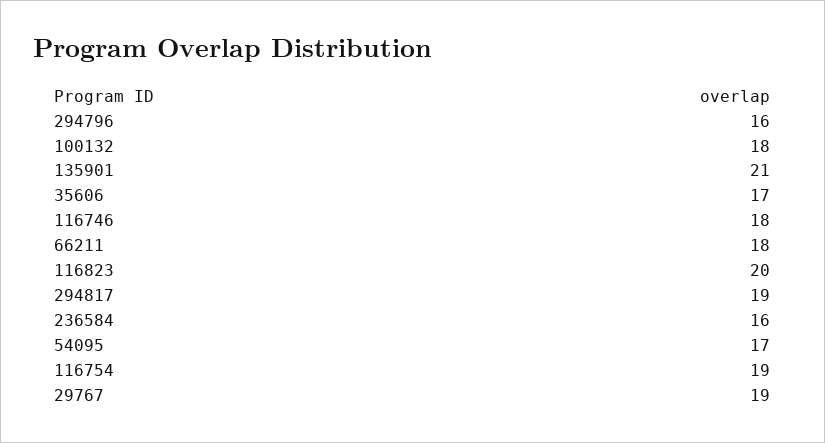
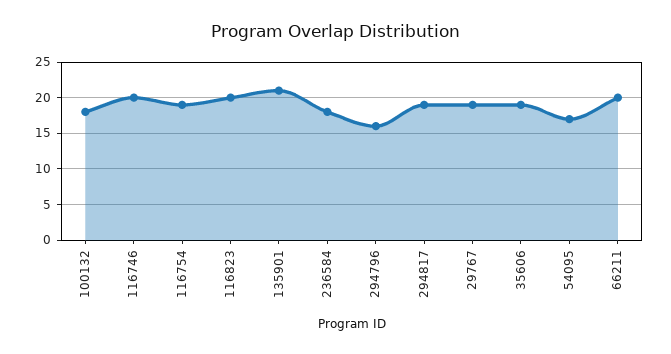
  {
    "294796": 16,
    "100132": 18,
    "135901": 21,
-   "35606": 17,
+   "35606": 19,
-   "116746": 18,
+   "116746": 20,
-   "66211": 18,
+   "66211": 20,
    "116823": 20,
    "294817": 19,
-   "236584": 16,
+   "236584": 18,
    "54095": 17,
    "116754": 19,
    "29767": 19
  }

